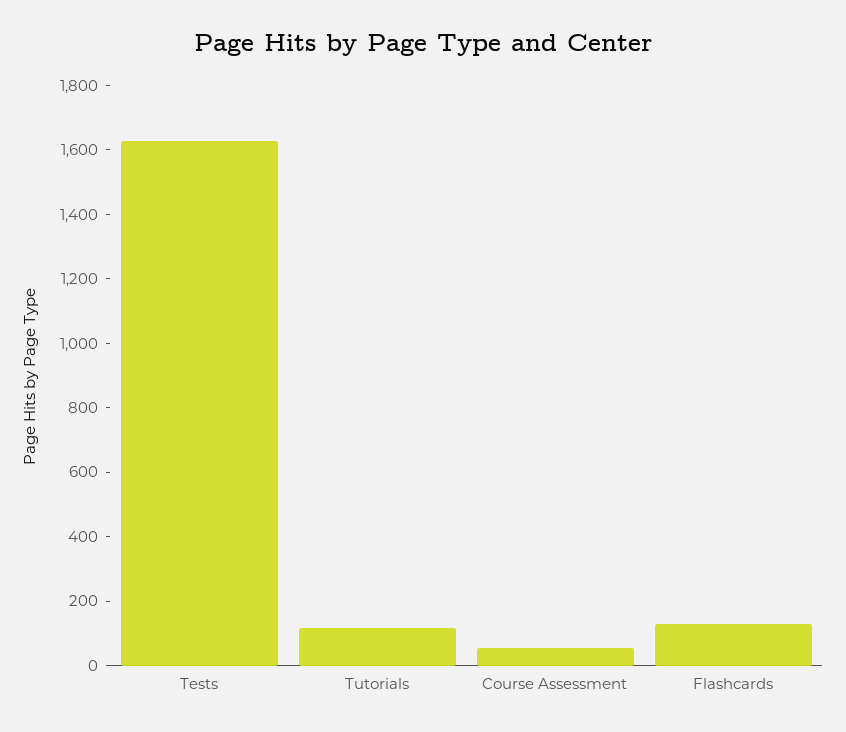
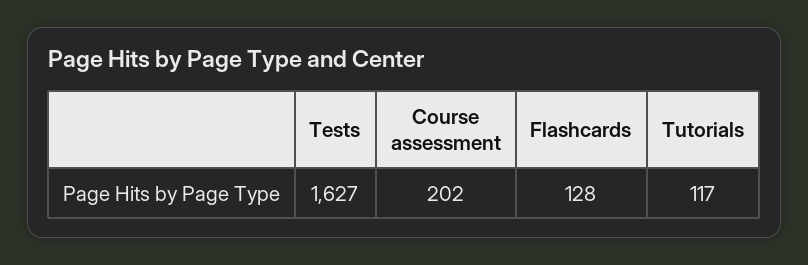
  {
    "Tests": 1627,
    "Tutorials": 117,
-   "Course Assessment": 50,
+   "Course Assessment": 202,
    "Flashcards": 128
  }

